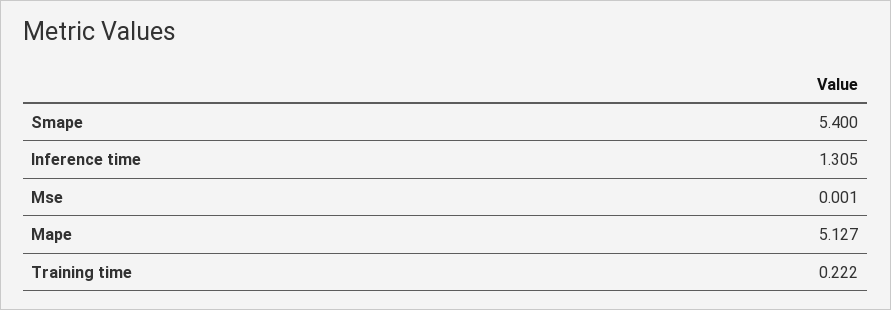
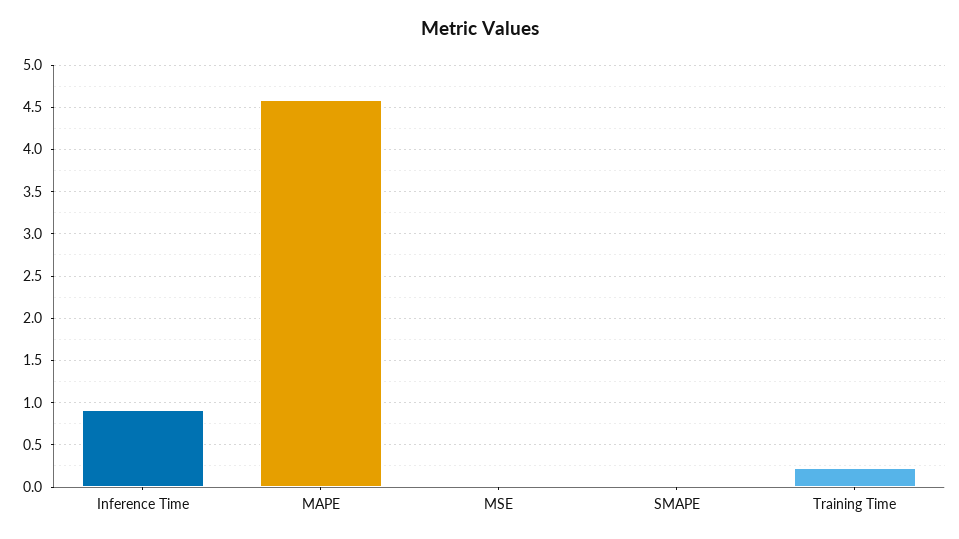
  {
-   "Smape": 5.4,
+   "Smape": 0,
-   "Inference time": 1.305,
+   "Inference time": 0.9,
    "Mse": 0.001,
-   "Mape": 5.127,
+   "Mape": 4.6,
    "Training time": 0.222
  }

